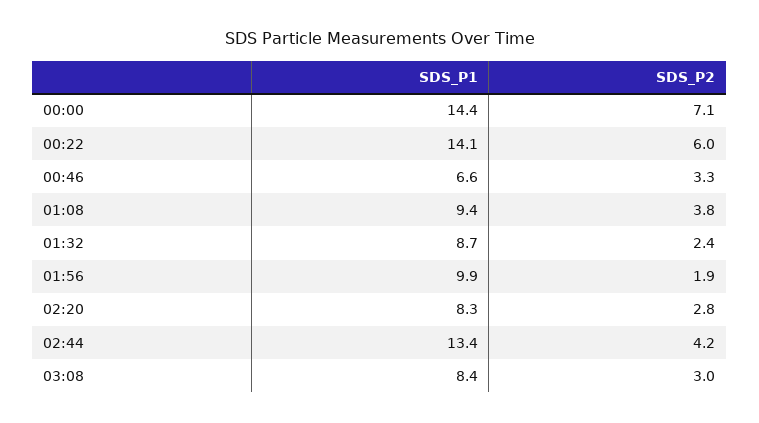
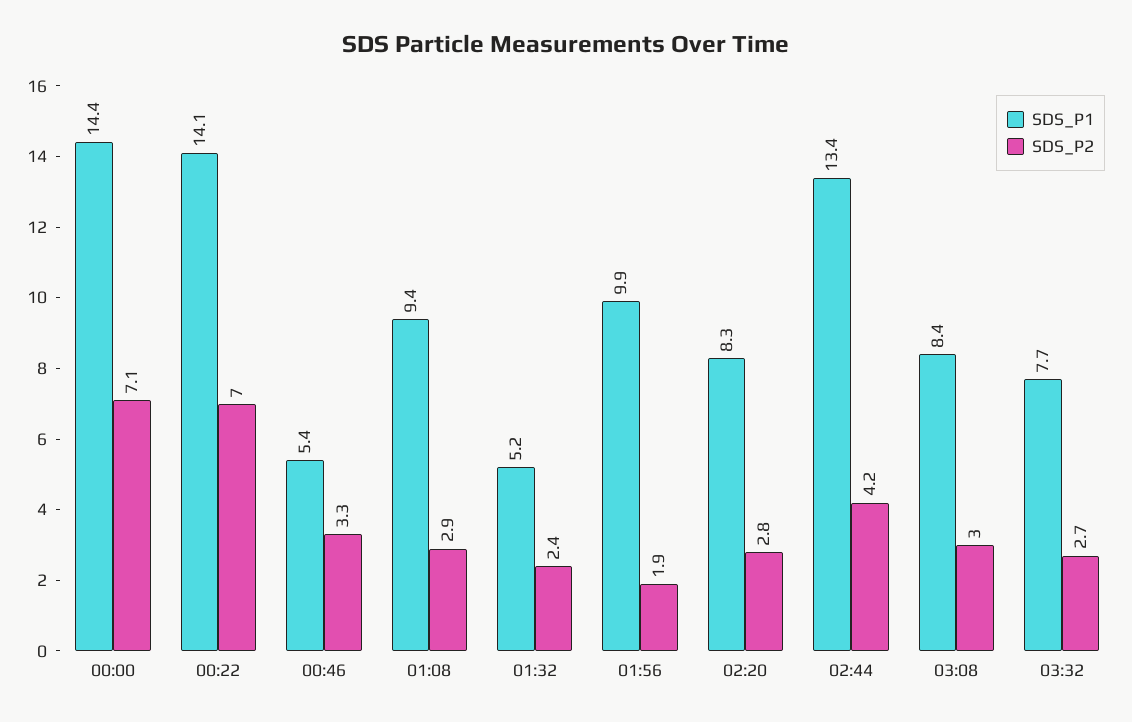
  {
    "SDS_P1": {
      "00:00": 14.4,
      "00:22": 14.1,
-     "00:46": 6.6,
+     "00:46": 5.4,
      "01:08": 9.4,
-     "01:32": 8.7,
+     "01:32": 5.2,
      "01:56": 9.9,
      "02:20": 8.3,
      "02:44": 13.4,
-     "03:08": 8.4
+     "03:08": 8.4,
+     "03:32": 7.7
    },
    "SDS_P2": {
      "00:00": 7.1,
-     "00:22": 6,
+     "00:22": 7,
      "00:46": 3.3,
-     "01:08": 3.8,
+     "01:08": 2.9,
      "01:32": 2.4,
      "01:56": 1.9,
      "02:20": 2.8,
      "02:44": 4.2,
-     "03:08": 3
+     "03:08": 3,
+     "03:32": 2.7
    }
  }

